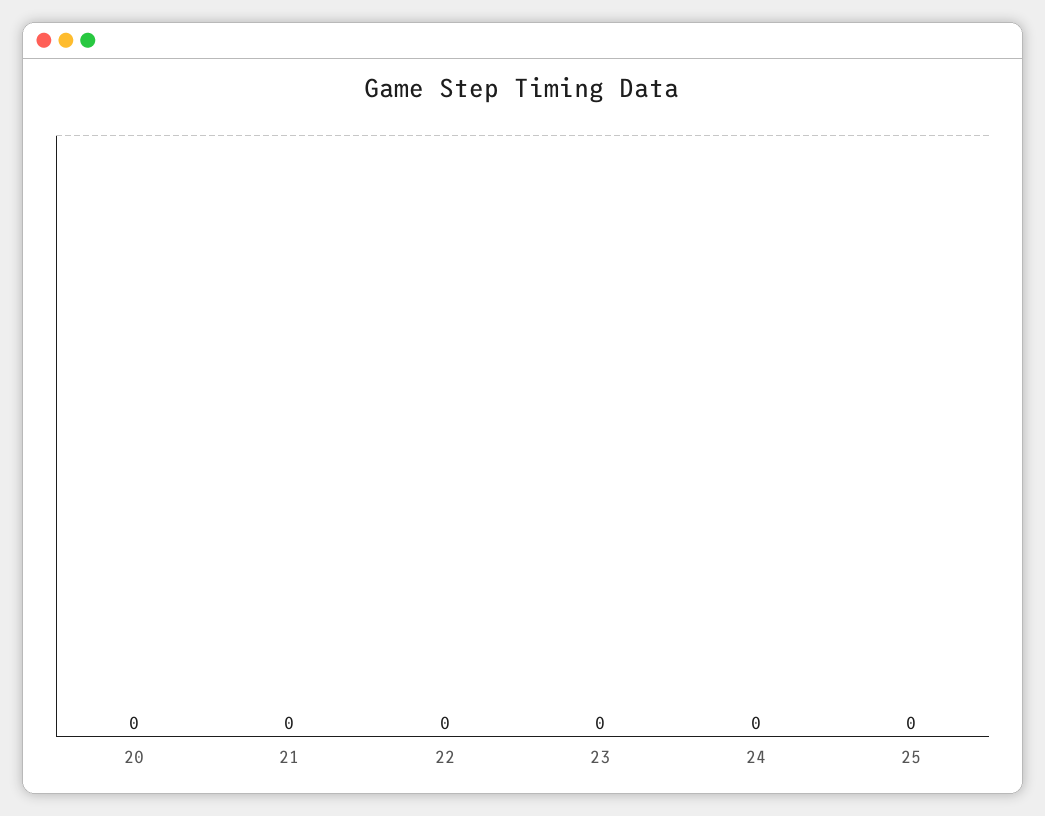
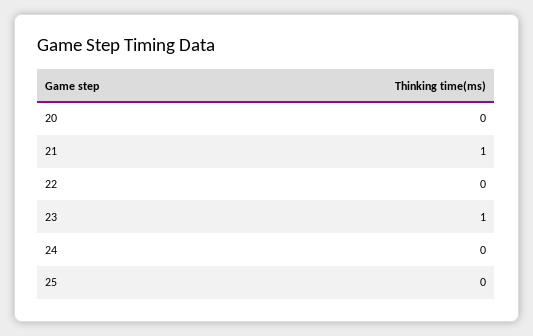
  {
    "20": 0,
-   "21": 0,
+   "21": 1,
    "22": 0,
-   "23": 0,
+   "23": 1,
    "24": 0,
    "25": 0
  }

